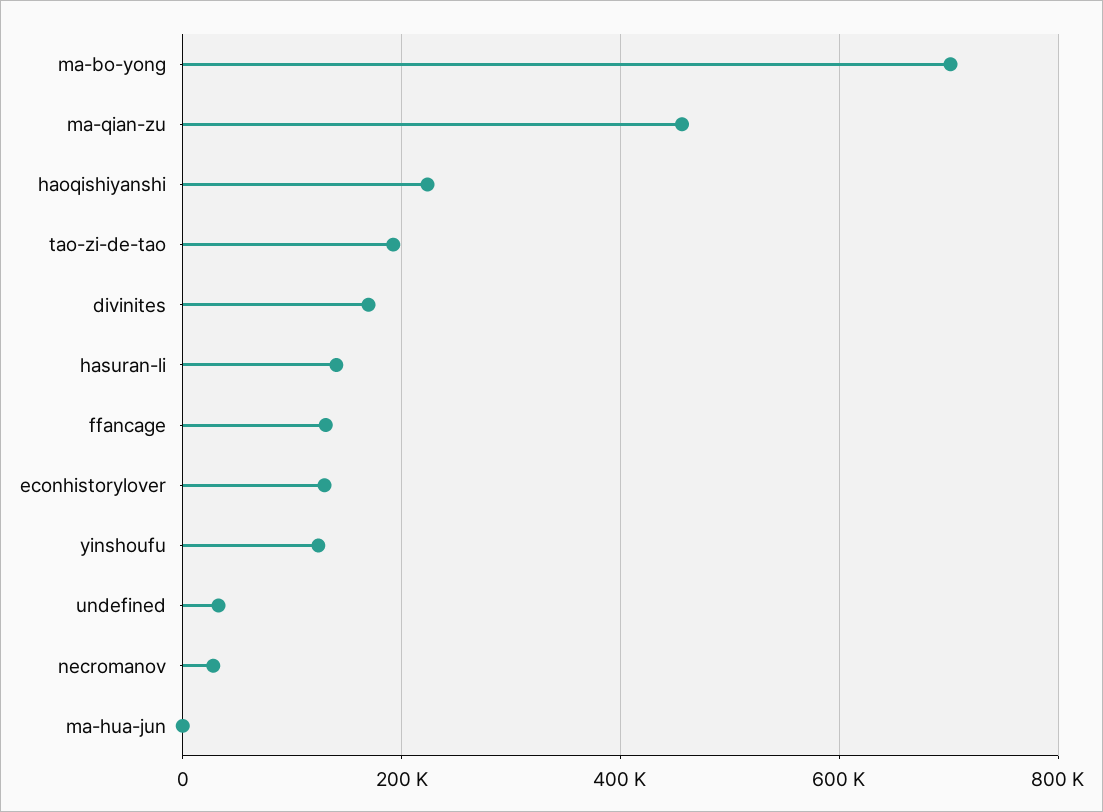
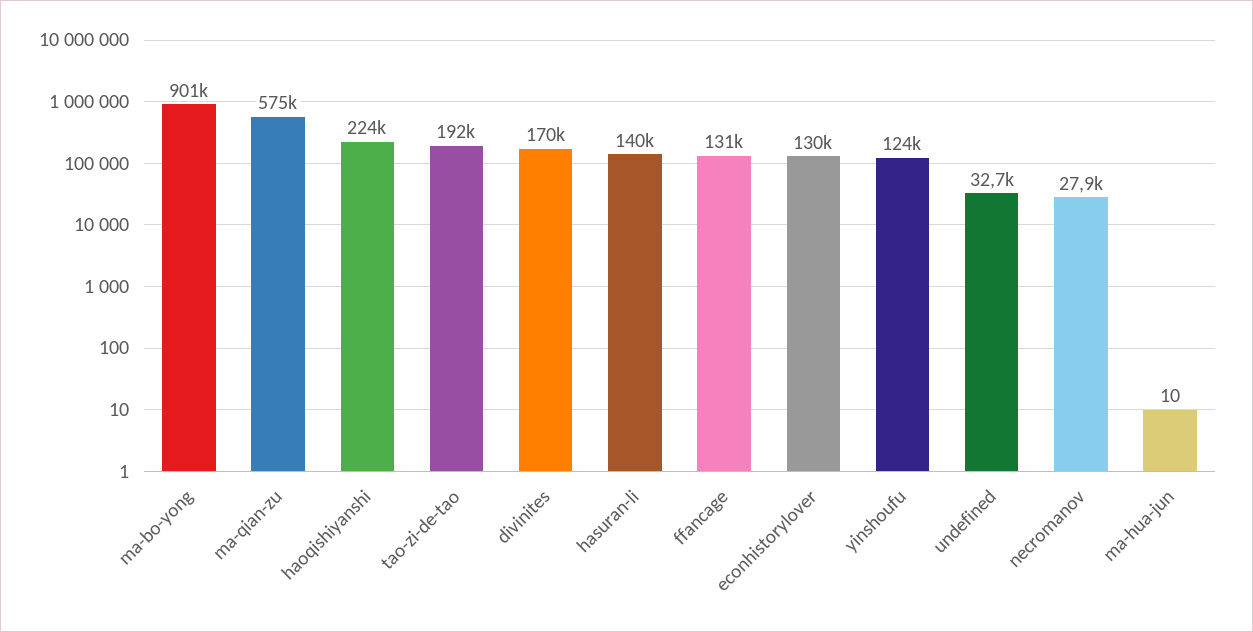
  {
-   "ma-bo-yong": 700000,
+   "ma-bo-yong": 901000,
-   "ma-qian-zu": 460000,
+   "ma-qian-zu": 575000,
    "haoqishiyanshi": 224000,
    "tao-zi-de-tao": 192000,
    "divinites": 170000,
    "hasuran-li": 140000,
    "ffancage": 131000,
    "econhistorylover": 130000,
    "yinshoufu": 124000,
    "undefined": 32700,
    "necromanov": 27900,
    "ma-hua-jun": 10
  }

